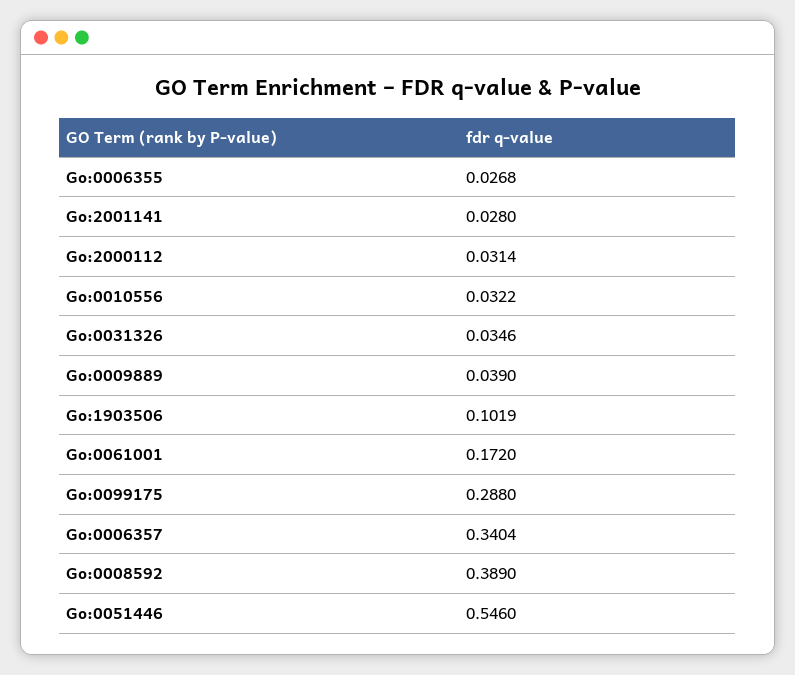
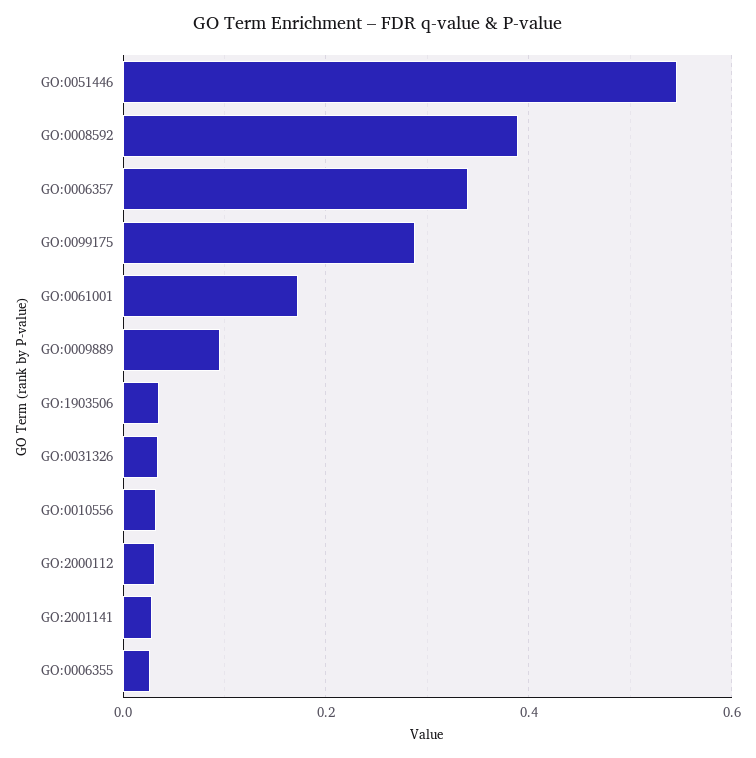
  {
    "Go:0006355": 0.0268,
    "Go:2001141": 0.028,
    "Go:2000112": 0.0314,
    "Go:0010556": 0.0322,
    "Go:0031326": 0.0346,
-   "Go:0009889": 0.039,
+   "Go:0009889": 0.1,
-   "Go:1903506": 0.1019,
+   "Go:1903506": 0.04,
    "Go:0061001": 0.172,
    "Go:0099175": 0.288,
    "Go:0006357": 0.3404,
    "Go:0008592": 0.389,
    "Go:0051446": 0.546
  }

